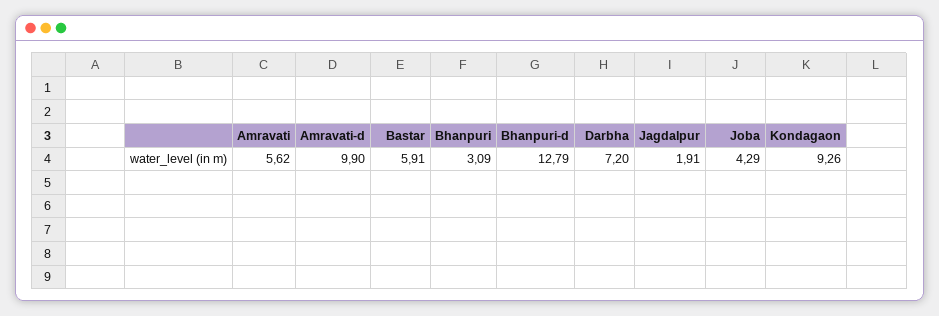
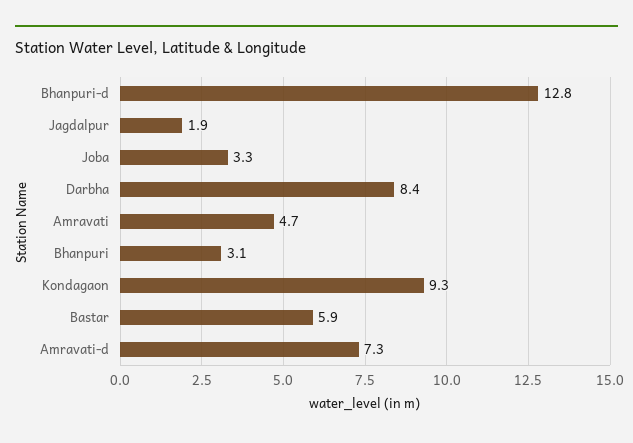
  {
-   "Amravati": 5.62,
+   "Amravati": 4.7,
-   "Amravati-d": 9.9,
+   "Amravati-d": 7.3,
    "Bastar": 5.91,
    "Bhanpuri": 3.09,
    "Bhanpuri-d": 12.79,
-   "Darbha": 7.2,
+   "Darbha": 8.4,
    "Jagdalpur": 1.91,
-   "Joba": 4.29,
+   "Joba": 3.3,
    "Kondagaon": 9.26
  }

